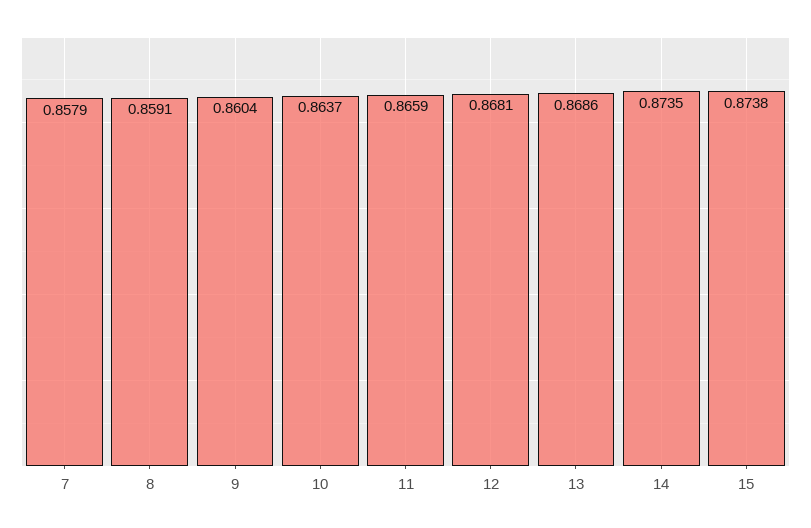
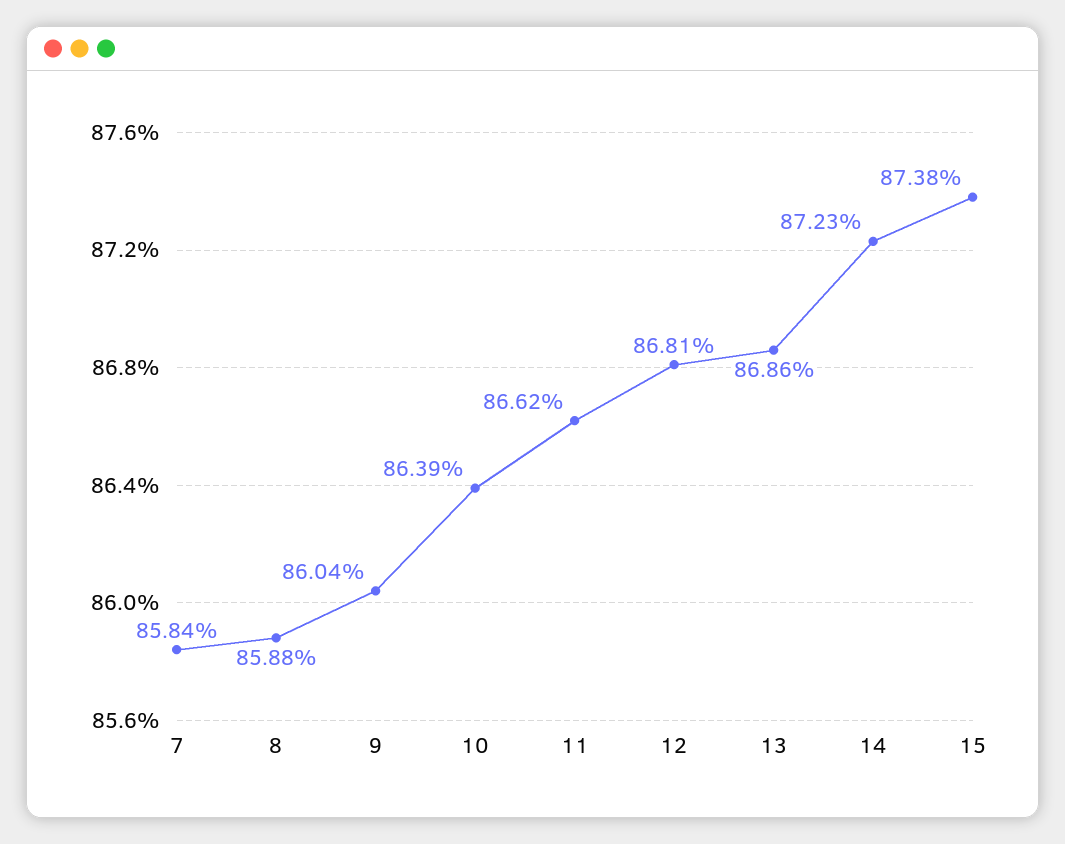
  {
-   "7": 0.8579,
+   "7": 0.8584,
-   "8": 0.8591,
+   "8": 0.8588,
    "9": 0.8604,
-   "10": 0.8637,
+   "10": 0.8639,
-   "11": 0.8659,
+   "11": 0.8662,
    "12": 0.8681,
    "13": 0.8686,
-   "14": 0.8735,
+   "14": 0.8723,
    "15": 0.8738
  }

